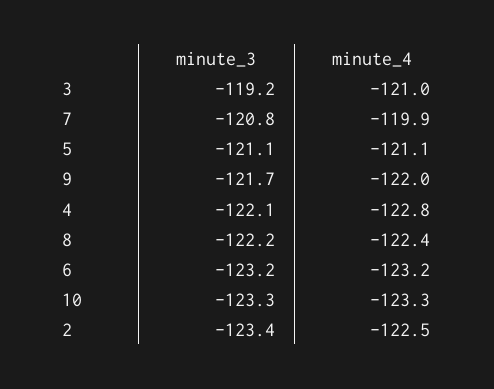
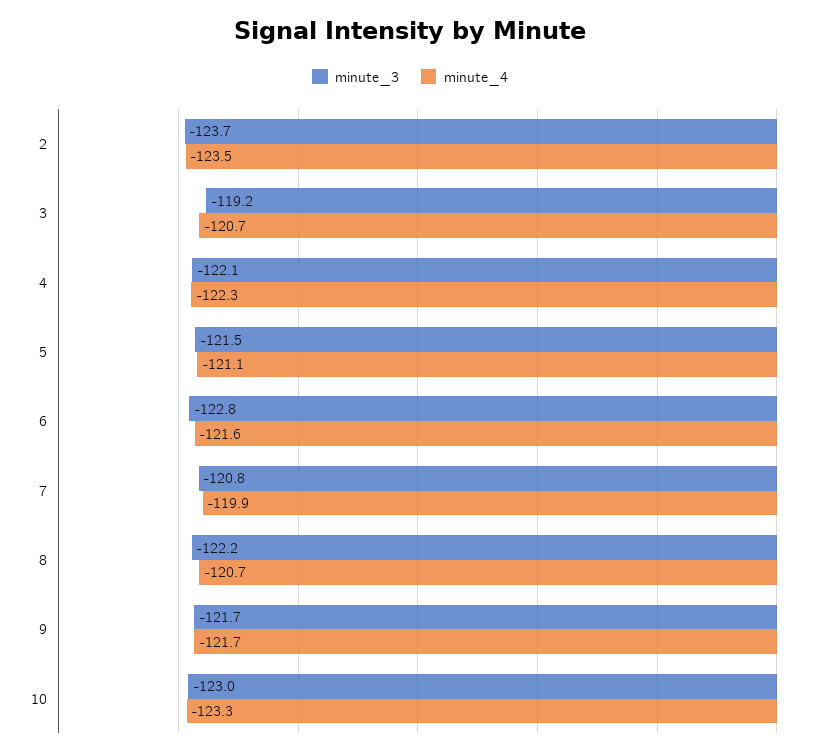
  {
    "minute_3": {
      "3": -119.2,
      "7": -120.8,
-     "5": -121.1,
+     "5": -121.5,
      "9": -121.7,
      "4": -122.1,
      "8": -122.2,
-     "6": -123.2,
+     "6": -122.8,
-     "10": -123.3,
+     "10": -123,
-     "2": -123.4
+     "2": -123.7
    },
    "minute_4": {
-     "3": -121,
+     "3": -120.7,
      "7": -119.9,
      "5": -121.1,
-     "9": -122,
+     "9": -121.7,
-     "4": -122.8,
+     "4": -122.3,
-     "8": -122.4,
+     "8": -120.7,
-     "6": -123.2,
+     "6": -121.6,
      "10": -123.3,
-     "2": -122.5
+     "2": -123.5
    }
  }

